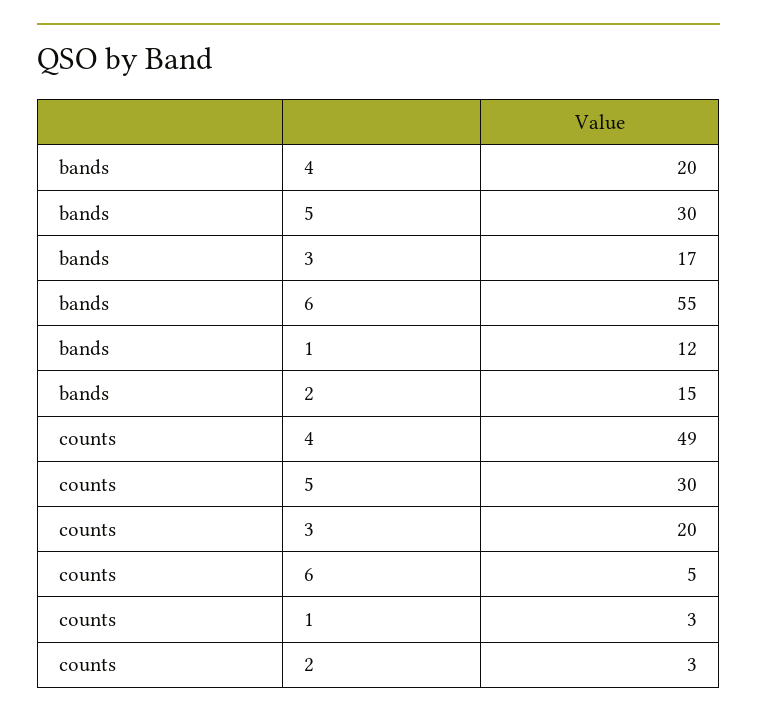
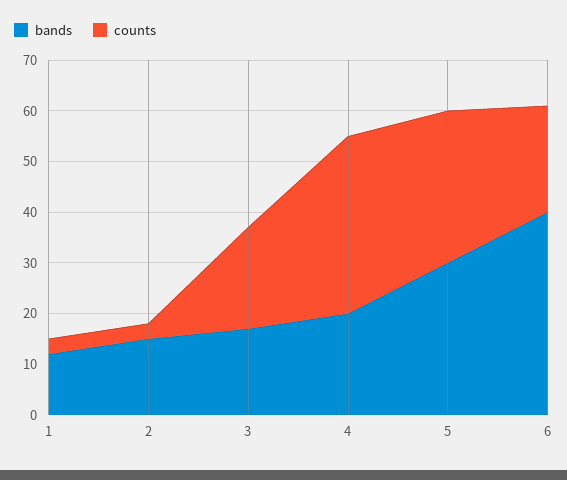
  {
    "bands": {
      "4": 20,
      "5": 30,
      "3": 17,
-     "6": 55,
+     "6": 40,
      "1": 12,
      "2": 15
    },
    "counts": {
-     "4": 49,
+     "4": 35,
      "5": 30,
      "3": 20,
-     "6": 5,
+     "6": 20,
      "1": 3,
      "2": 3
    }
  }

